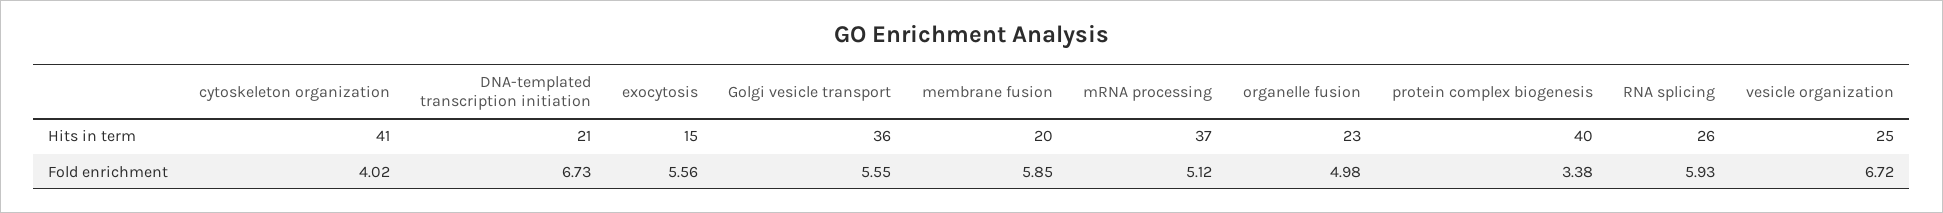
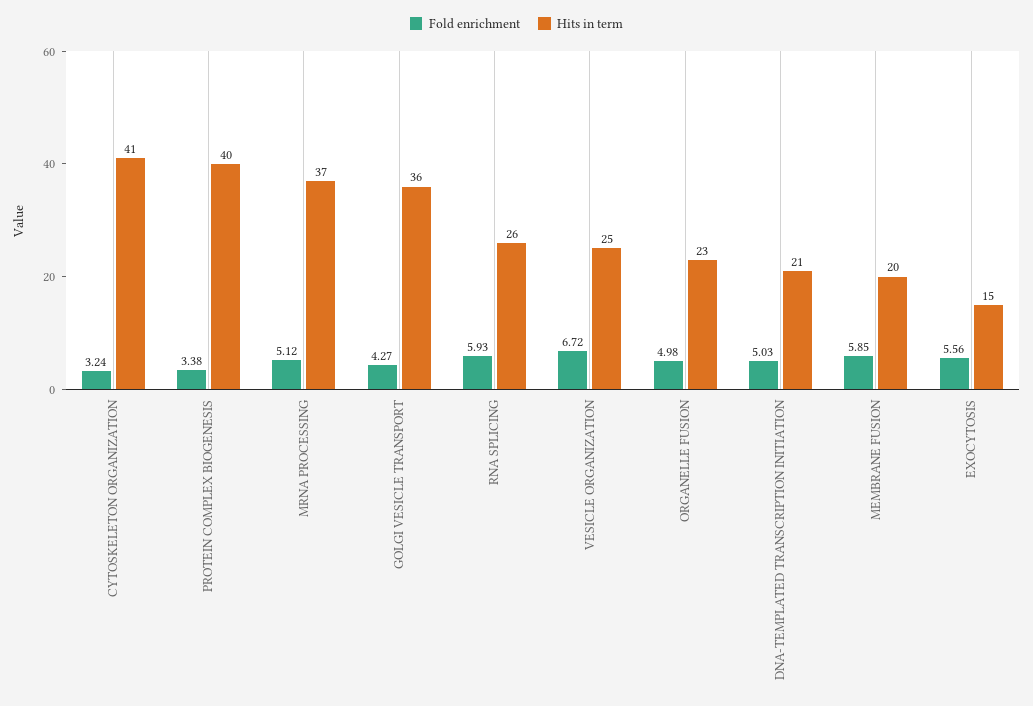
  {
    "Hits in term": {
      "cytoskeleton organization": 41,
      "DNA-templated transcription initiation": 21,
      "exocytosis": 15,
      "Golgi vesicle transport": 36,
      "membrane fusion": 20,
      "mRNA processing": 37,
      "organelle fusion": 23,
      "protein complex biogenesis": 40,
      "RNA splicing": 26,
      "vesicle organization": 25
    },
    "Fold enrichment": {
-     "cytoskeleton organization": 4.02,
+     "cytoskeleton organization": 3.24,
-     "DNA-templated transcription initiation": 6.73,
+     "DNA-templated transcription initiation": 5.03,
      "exocytosis": 5.56,
-     "Golgi vesicle transport": 5.55,
+     "Golgi vesicle transport": 4.27,
      "membrane fusion": 5.85,
      "mRNA processing": 5.12,
      "organelle fusion": 4.98,
      "protein complex biogenesis": 3.38,
      "RNA splicing": 5.93,
      "vesicle organization": 6.72
    }
  }

